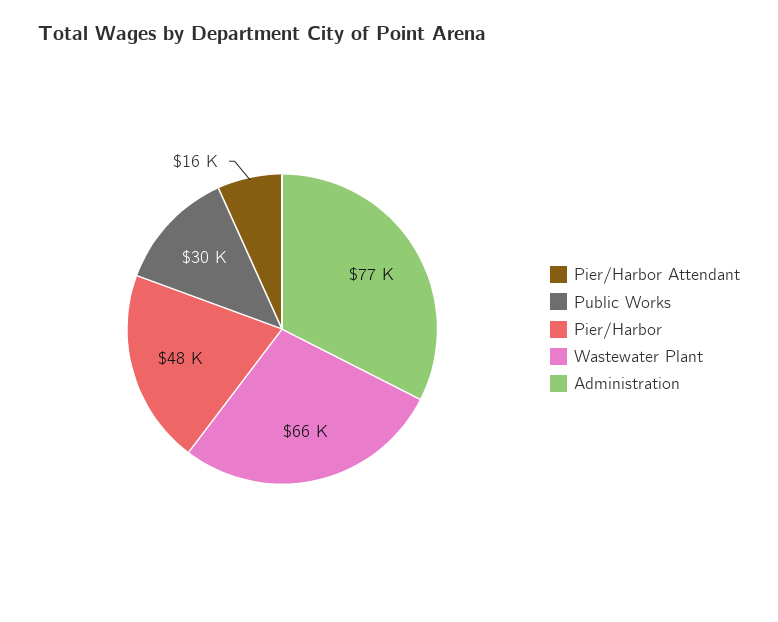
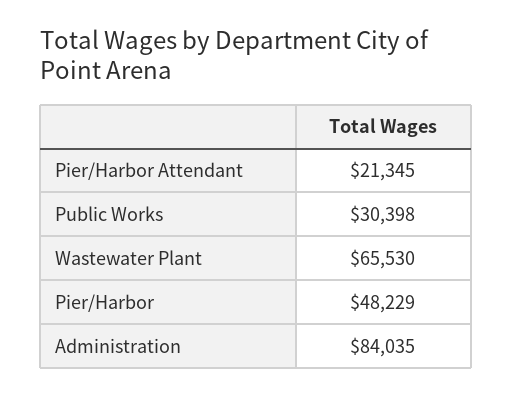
  {
-   "Pier/Harbor Attendant": 16000,
+   "Pier/Harbor Attendant": 21345,
    "Public Works": 30398,
    "Pier/Harbor": 48229,
    "Wastewater Plant": 65530,
-   "Administration": 77000
+   "Administration": 84035
  }

